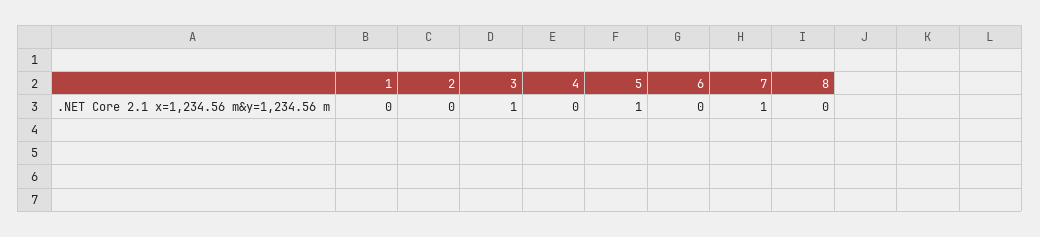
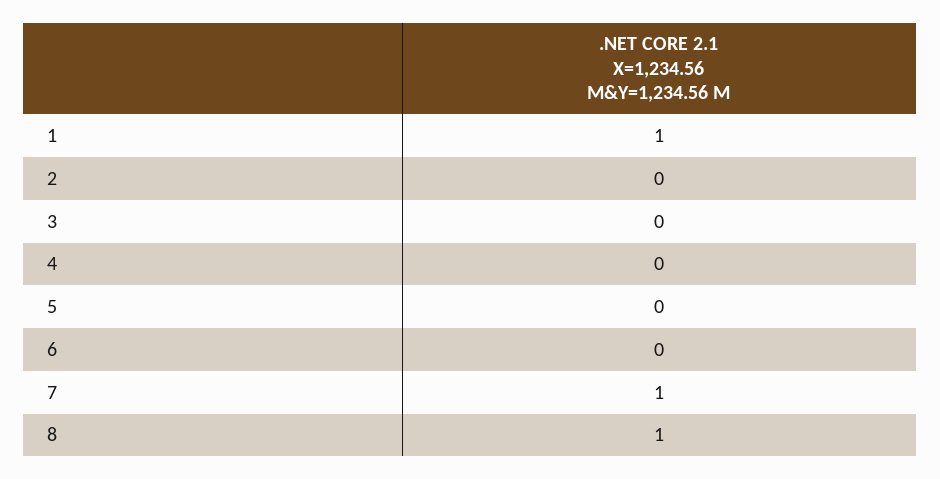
  {
-   "1": 0,
+   "1": 1,
    "2": 0,
-   "3": 1,
+   "3": 0,
    "4": 0,
-   "5": 1,
+   "5": 0,
    "6": 0,
    "7": 1,
-   "8": 0
+   "8": 1
  }

